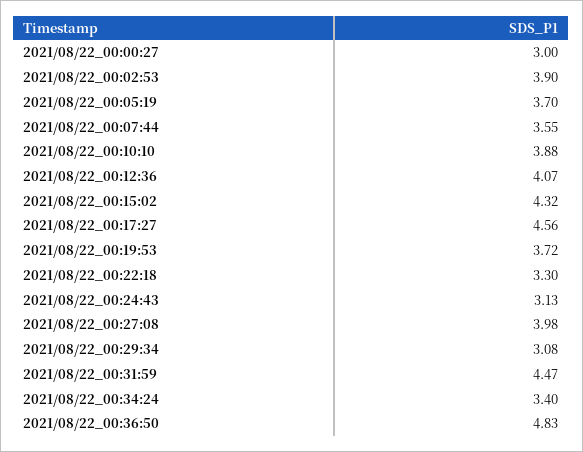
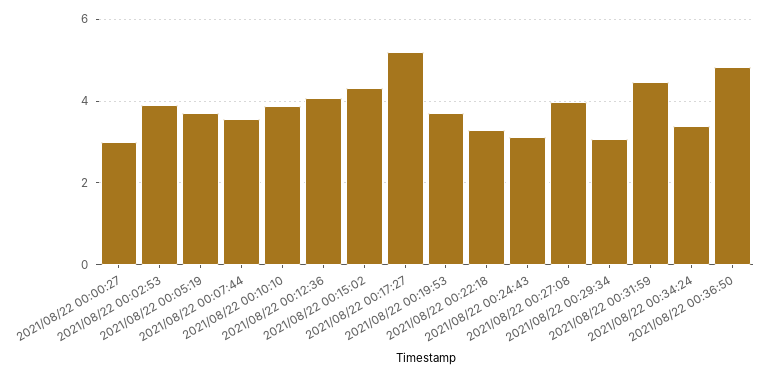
  {
    "2021/08/22_00:00:27": 3,
    "2021/08/22_00:02:53": 3.9,
    "2021/08/22_00:05:19": 3.7,
    "2021/08/22_00:07:44": 3.55,
    "2021/08/22_00:10:10": 3.88,
    "2021/08/22_00:12:36": 4.07,
    "2021/08/22_00:15:02": 4.32,
-   "2021/08/22_00:17:27": 4.56,
+   "2021/08/22_00:17:27": 5.2,
    "2021/08/22_00:19:53": 3.72,
    "2021/08/22_00:22:18": 3.3,
    "2021/08/22_00:24:43": 3.13,
    "2021/08/22_00:27:08": 3.98,
    "2021/08/22_00:29:34": 3.08,
    "2021/08/22_00:31:59": 4.47,
    "2021/08/22_00:34:24": 3.4,
    "2021/08/22_00:36:50": 4.83
  }

